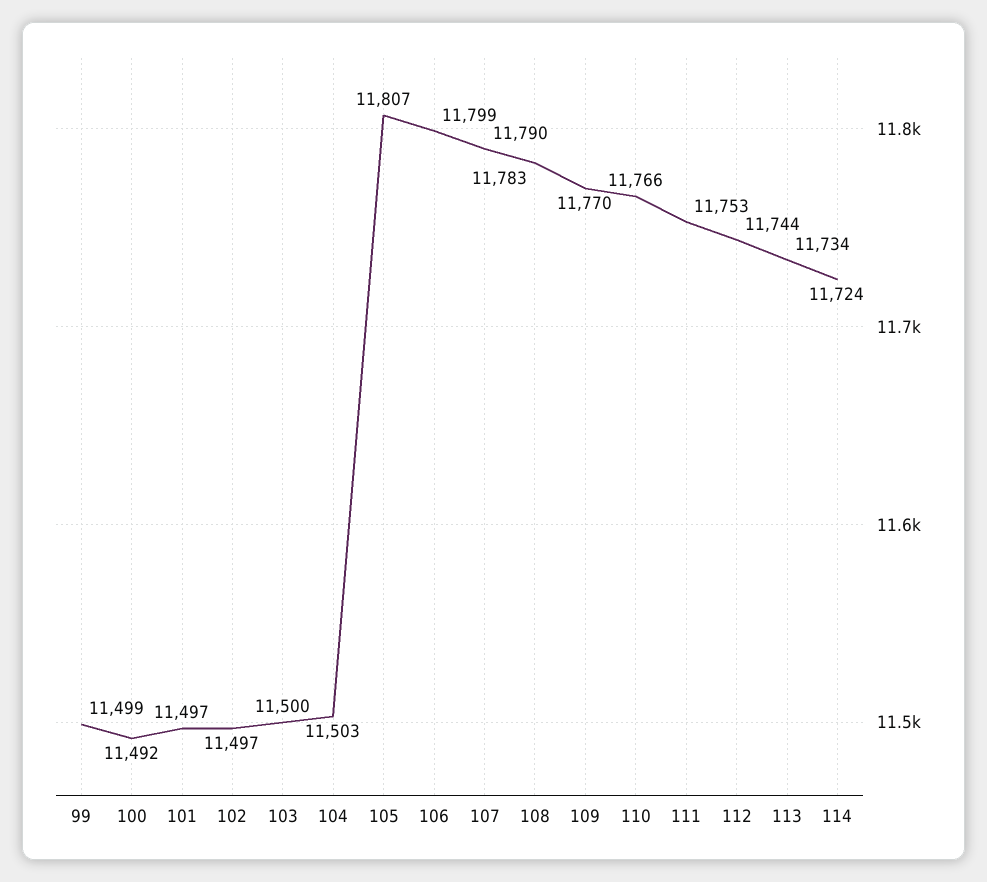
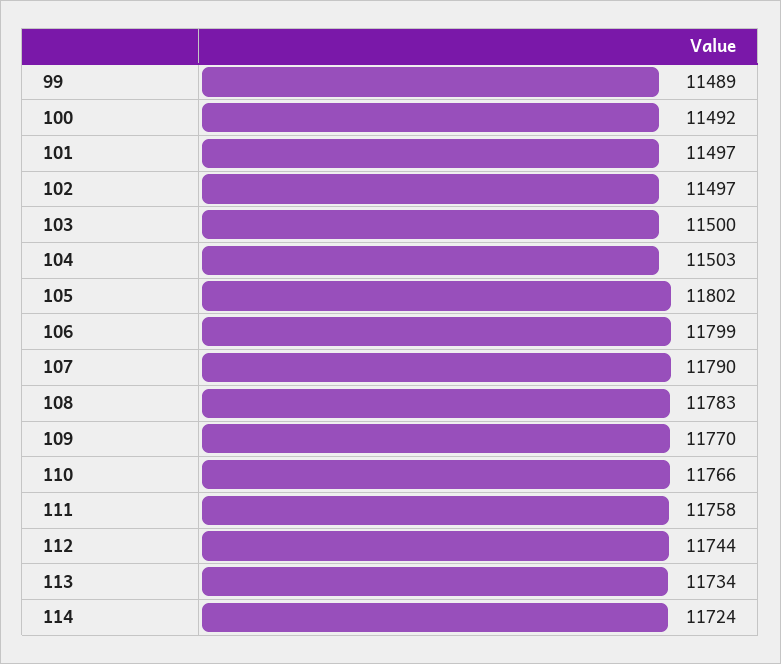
  {
-   "99": 11499,
+   "99": 11489,
    "100": 11492,
    "101": 11497,
    "102": 11497,
    "103": 11500,
    "104": 11503,
-   "105": 11807,
+   "105": 11802,
    "106": 11799,
    "107": 11790,
    "108": 11783,
    "109": 11770,
    "110": 11766,
-   "111": 11753,
+   "111": 11758,
    "112": 11744,
    "113": 11734,
    "114": 11724
  }

